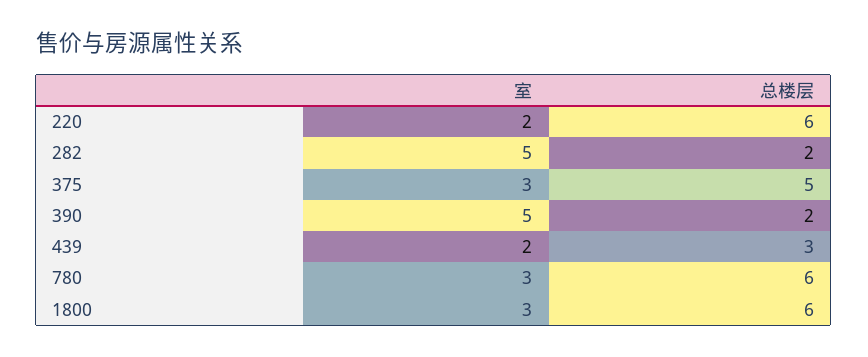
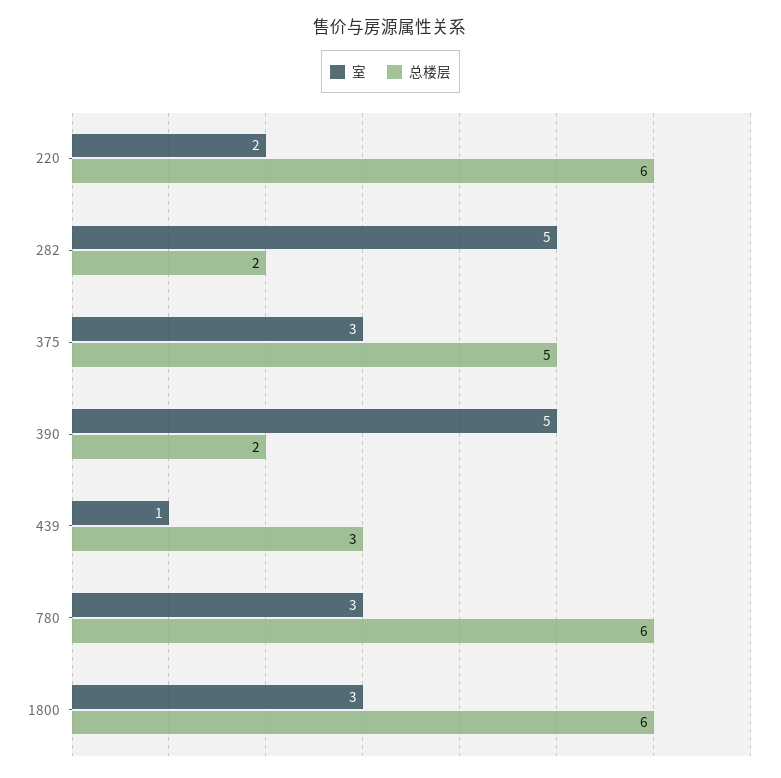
  {
    "室": {
      "220": 2,
      "282": 5,
      "375": 3,
      "390": 5,
-     "439": 2,
+     "439": 1,
      "780": 3,
      "1800": 3
    },
    "总楼层": {
      "220": 6,
      "282": 2,
      "375": 5,
      "390": 2,
      "439": 3,
      "780": 6,
      "1800": 6
    }
  }

